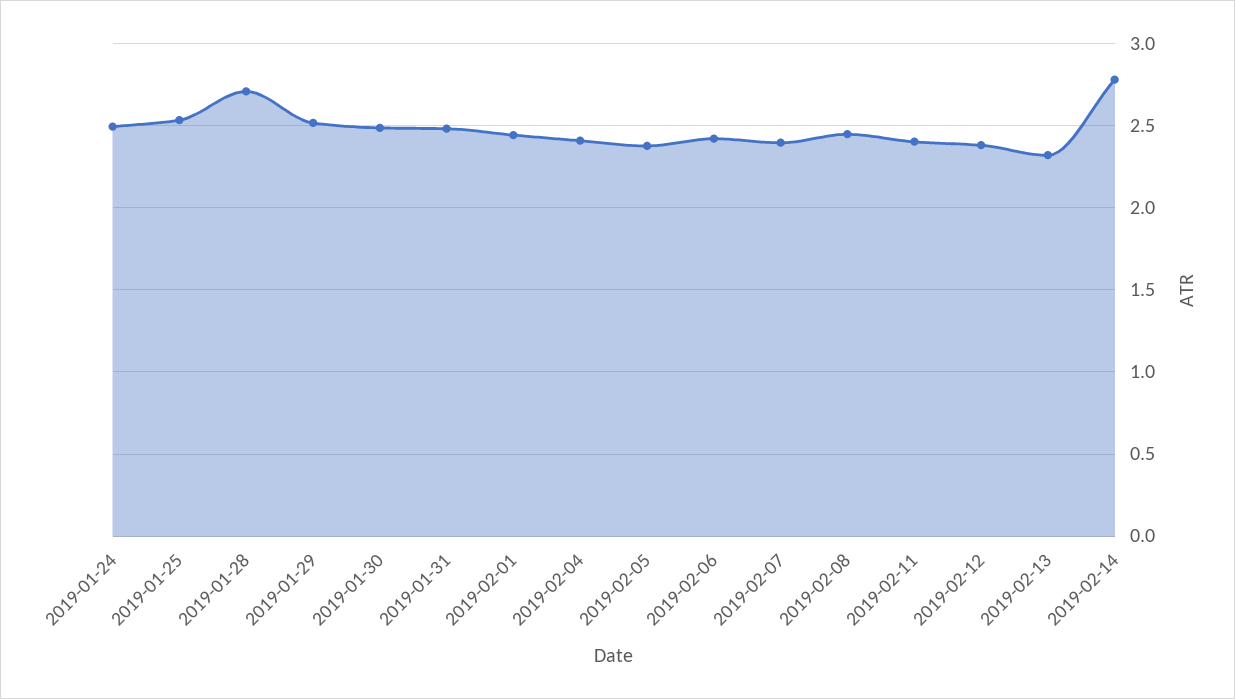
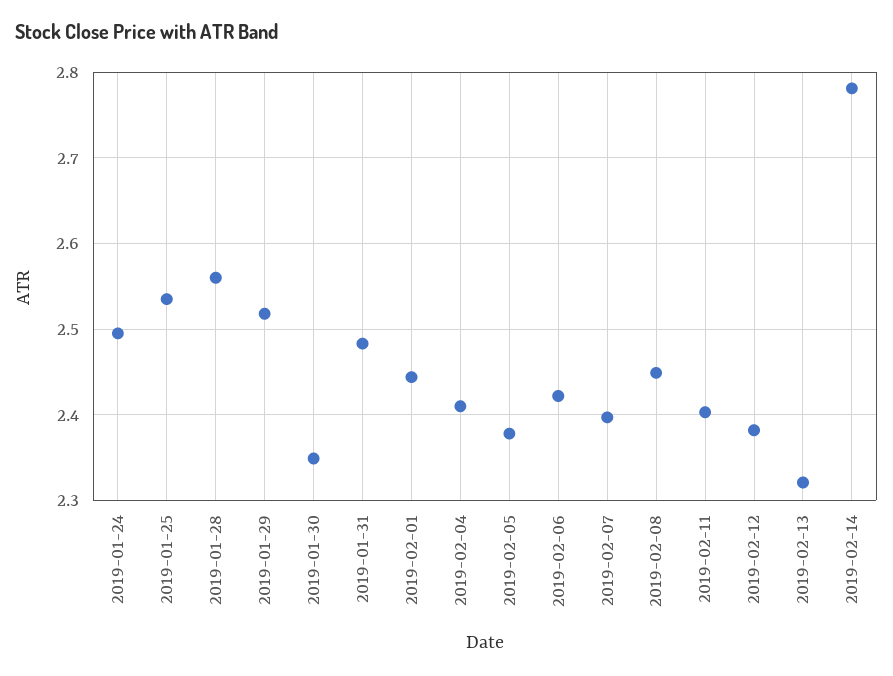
  {
    "2019-01-24": 2.5,
    "2019-01-25": 2.54,
-   "2019-01-28": 2.7,
+   "2019-01-28": 2.56,
    "2019-01-29": 2.52,
-   "2019-01-30": 2.5,
+   "2019-01-30": 2.35,
    "2019-01-31": 2.48,
    "2019-02-01": 2.44,
    "2019-02-04": 2.41,
    "2019-02-05": 2.38,
    "2019-02-06": 2.42,
    "2019-02-07": 2.4,
    "2019-02-08": 2.45,
    "2019-02-11": 2.4,
    "2019-02-12": 2.38,
    "2019-02-13": 2.32,
    "2019-02-14": 2.78
  }

